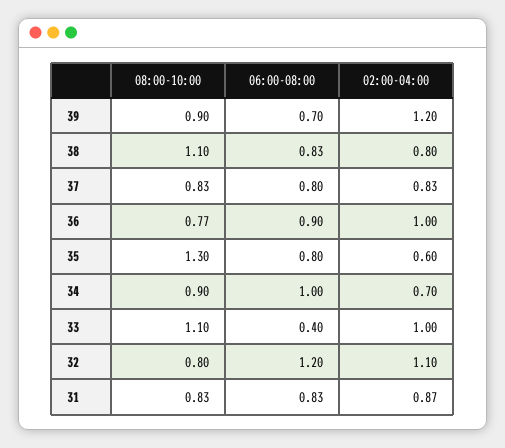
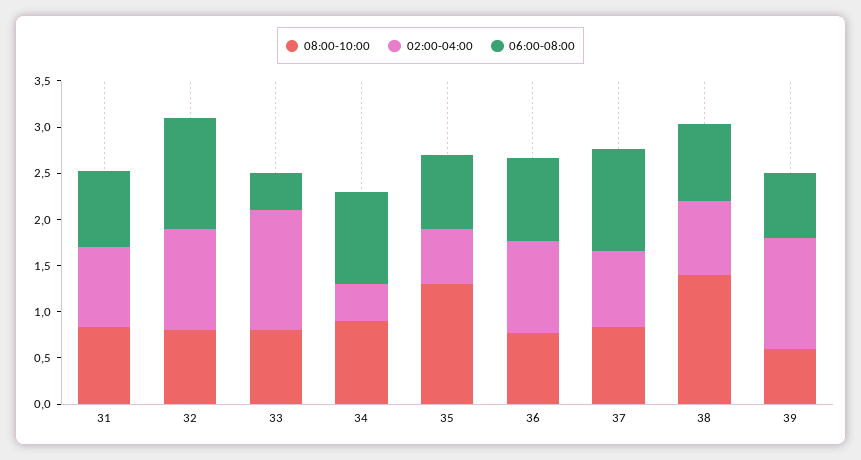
  {
    "08:00-10:00": {
-     "39": 0.9,
+     "39": 0.6,
-     "38": 1.1,
+     "38": 1.4,
      "37": 0.83,
      "36": 0.77,
      "35": 1.3,
      "34": 0.9,
-     "33": 1.1,
+     "33": 0.8,
      "32": 0.8,
      "31": 0.83
    },
    "06:00-08:00": {
      "39": 0.7,
      "38": 0.83,
-     "37": 0.8,
+     "37": 1.1,
      "36": 0.9,
      "35": 0.8,
      "34": 1,
      "33": 0.4,
      "32": 1.2,
      "31": 0.83
    },
    "02:00-04:00": {
      "39": 1.2,
      "38": 0.8,
      "37": 0.83,
      "36": 1,
      "35": 0.6,
-     "34": 0.7,
+     "34": 0.4,
-     "33": 1,
+     "33": 1.3,
      "32": 1.1,
      "31": 0.87
    }
  }

